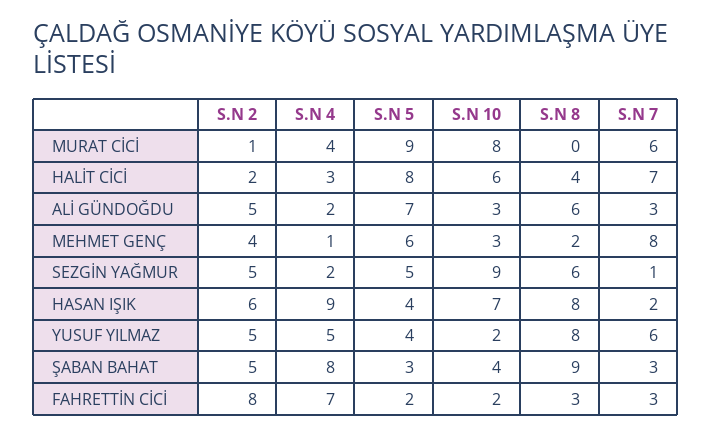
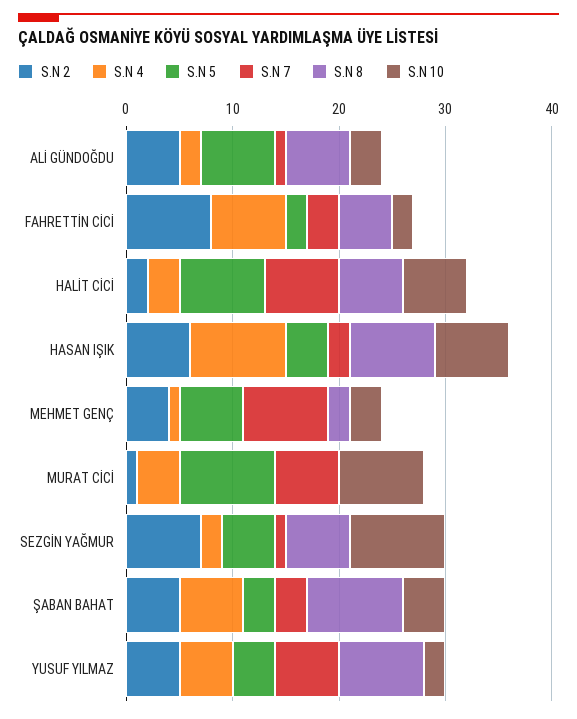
  {
    "S.N 2": {
      "MURAT CİCİ": 1,
      "HALİT CİCİ": 2,
      "ALİ GÜNDOĞDU": 5,
      "MEHMET GENÇ": 4,
-     "SEZGİN YAĞMUR": 5,
+     "SEZGİN YAĞMUR": 7,
      "HASAN IŞIK": 6,
      "YUSUF YILMAZ": 5,
      "ŞABAN BAHAT": 5,
      "FAHRETTİN CİCİ": 8
    },
    "S.N 4": {
      "MURAT CİCİ": 4,
      "HALİT CİCİ": 3,
      "ALİ GÜNDOĞDU": 2,
      "MEHMET GENÇ": 1,
      "SEZGİN YAĞMUR": 2,
      "HASAN IŞIK": 9,
      "YUSUF YILMAZ": 5,
-     "ŞABAN BAHAT": 8,
+     "ŞABAN BAHAT": 6,
      "FAHRETTİN CİCİ": 7
    },
    "S.N 5": {
      "MURAT CİCİ": 9,
      "HALİT CİCİ": 8,
      "ALİ GÜNDOĞDU": 7,
      "MEHMET GENÇ": 6,
      "SEZGİN YAĞMUR": 5,
      "HASAN IŞIK": 4,
      "YUSUF YILMAZ": 4,
      "ŞABAN BAHAT": 3,
      "FAHRETTİN CİCİ": 2
    },
    "S.N 10": {
      "MURAT CİCİ": 8,
      "HALİT CİCİ": 6,
      "ALİ GÜNDOĞDU": 3,
      "MEHMET GENÇ": 3,
      "SEZGİN YAĞMUR": 9,
      "HASAN IŞIK": 7,
      "YUSUF YILMAZ": 2,
      "ŞABAN BAHAT": 4,
      "FAHRETTİN CİCİ": 2
    },
    "S.N 8": {
      "MURAT CİCİ": 0,
-     "HALİT CİCİ": 4,
+     "HALİT CİCİ": 6,
      "ALİ GÜNDOĞDU": 6,
      "MEHMET GENÇ": 2,
      "SEZGİN YAĞMUR": 6,
      "HASAN IŞIK": 8,
      "YUSUF YILMAZ": 8,
      "ŞABAN BAHAT": 9,
-     "FAHRETTİN CİCİ": 3
+     "FAHRETTİN CİCİ": 5
    },
    "S.N 7": {
      "MURAT CİCİ": 6,
      "HALİT CİCİ": 7,
-     "ALİ GÜNDOĞDU": 3,
+     "ALİ GÜNDOĞDU": 1,
      "MEHMET GENÇ": 8,
      "SEZGİN YAĞMUR": 1,
      "HASAN IŞIK": 2,
      "YUSUF YILMAZ": 6,
      "ŞABAN BAHAT": 3,
      "FAHRETTİN CİCİ": 3
    }
  }

